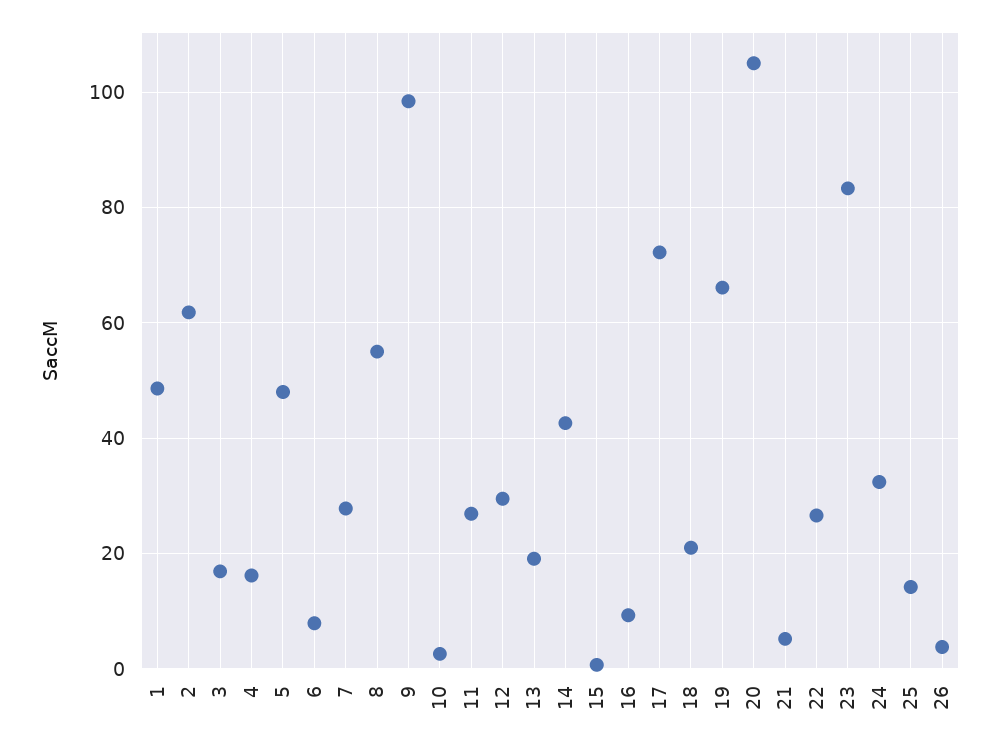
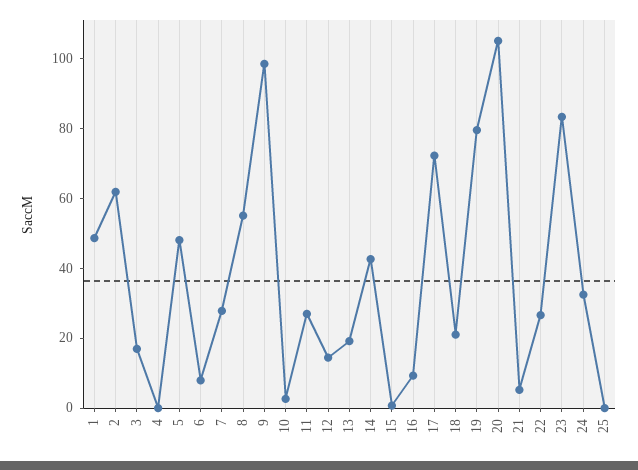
  {
    "1": 48,
    "2": 62,
    "3": 16,
-   "4": 16,
+   "4": 0,
    "5": 48,
    "6": 8,
    "7": 28,
    "8": 56,
    "9": 98,
    "10": 2,
    "11": 26,
-   "12": 30,
+   "12": 15,
    "13": 20,
    "14": 42,
    "15": 0,
    "16": 10,
    "17": 72,
    "18": 22,
-   "19": 66,
+   "19": 80,
    "20": 106,
    "21": 6,
    "22": 26,
    "23": 84,
    "24": 32,
-   "25": 14,
+   "25": 0
-   "26": 4
  }

